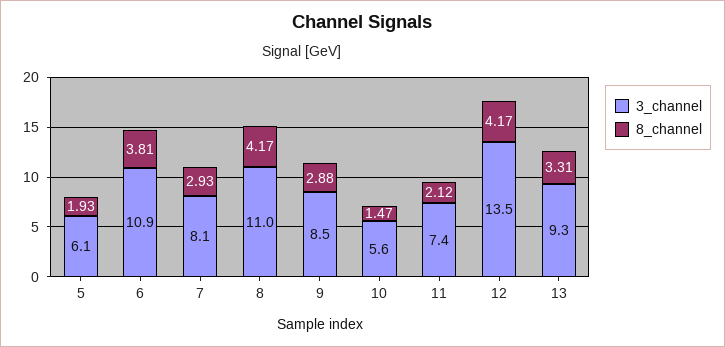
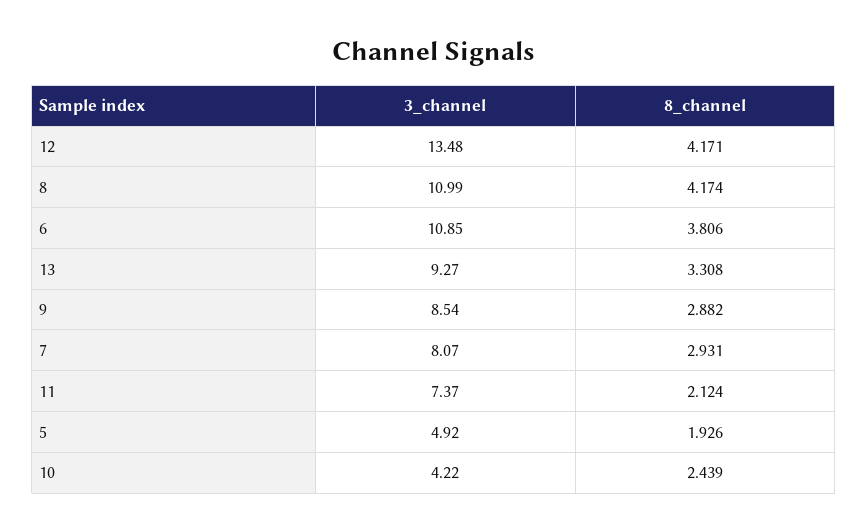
  {
    "3_channel": {
-     "5": 6.1,
+     "5": 4.92,
      "6": 10.85,
      "7": 8.07,
      "8": 10.99,
      "9": 8.54,
-     "10": 5.6,
+     "10": 4.22,
      "11": 7.37,
      "12": 13.48,
      "13": 9.27
    },
    "8_channel": {
      "5": 1.926,
      "6": 3.806,
      "7": 2.931,
      "8": 4.174,
      "9": 2.882,
-     "10": 1.47,
+     "10": 2.439,
      "11": 2.124,
      "12": 4.171,
      "13": 3.308
    }
  }

